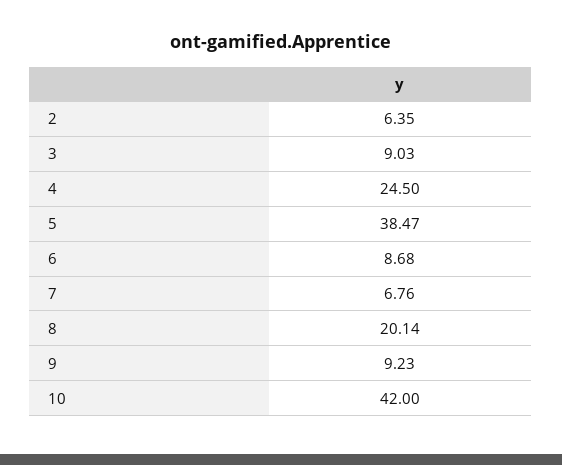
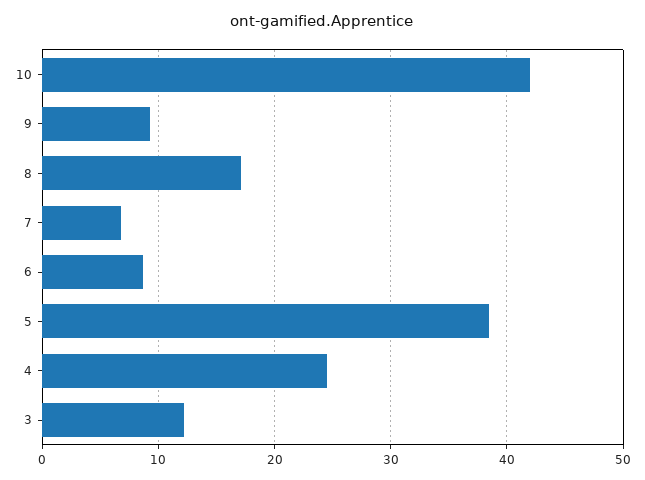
  {
-   "2": 6.35,
-   "3": 9.03,
+   "3": 12,
    "4": 24.5,
    "5": 38.47,
    "6": 8.68,
    "7": 6.76,
-   "8": 20.14,
+   "8": 17,
    "9": 9.23,
    "10": 42
  }

